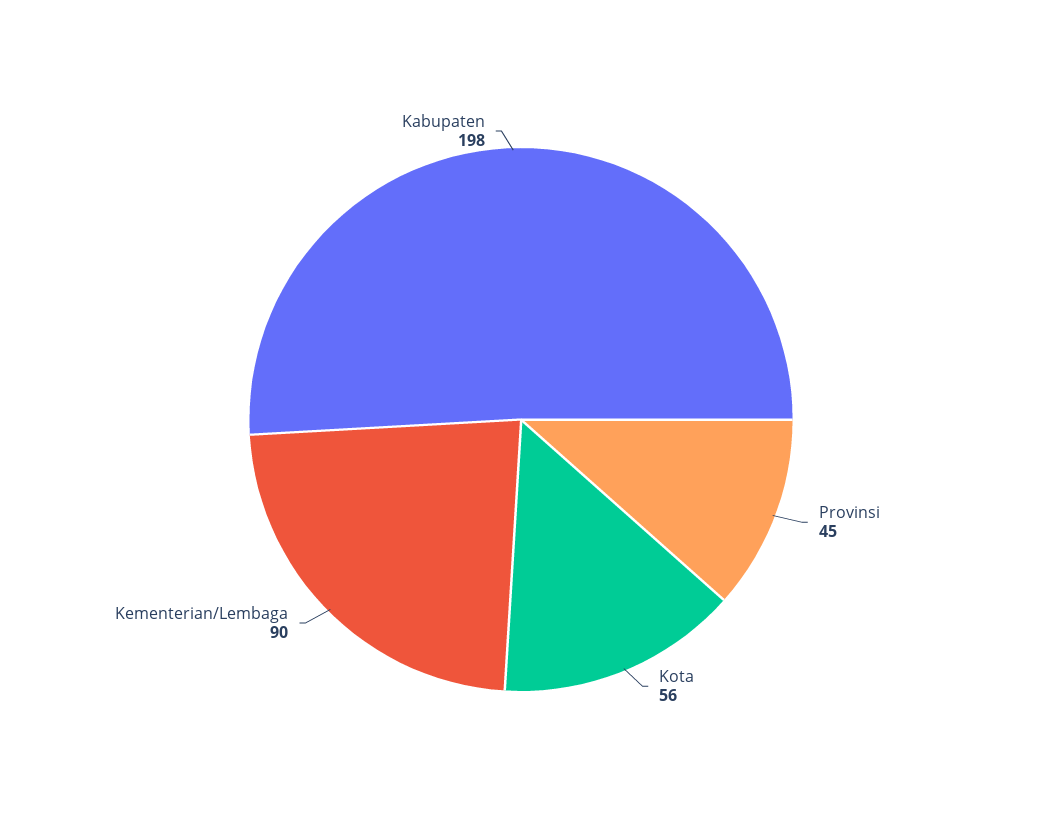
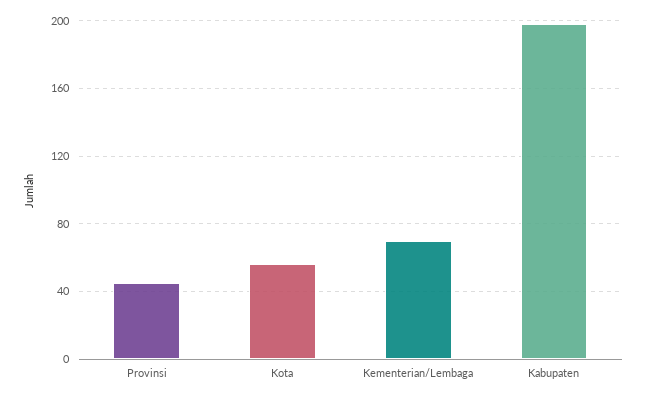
  {
    "Provinsi": 45,
    "Kota": 56,
-   "Kementerian/Lembaga": 90,
+   "Kementerian/Lembaga": 70,
    "Kabupaten": 198
  }

